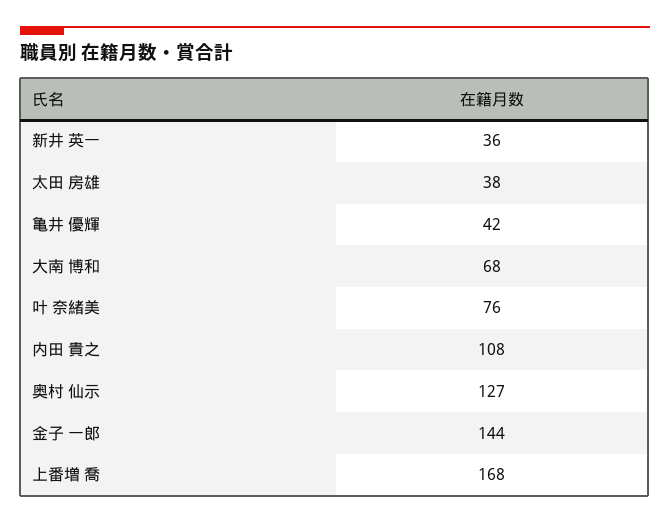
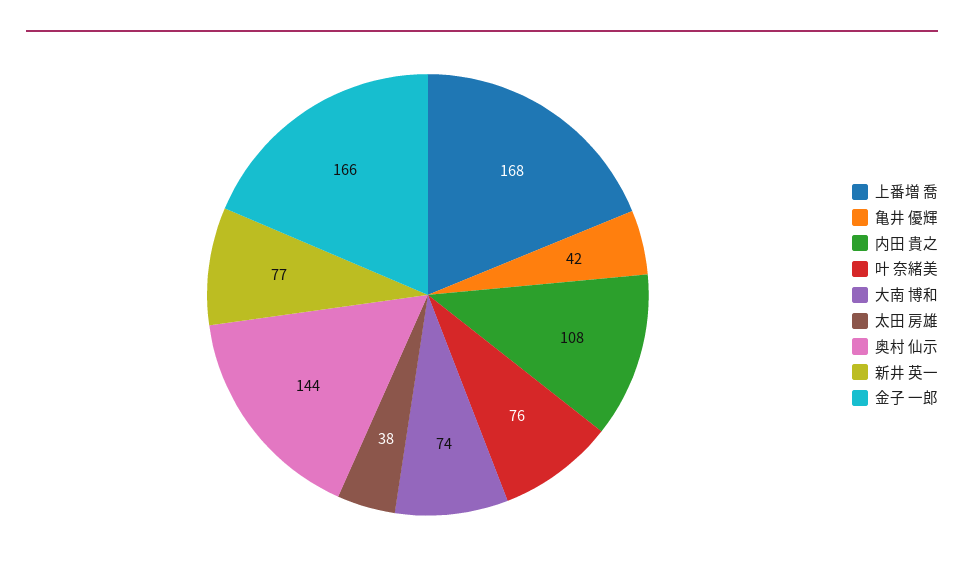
  {
-   "新井 英一": 36,
+   "新井 英一": 77,
    "太田 房雄": 38,
    "亀井 優輝": 42,
-   "大南 博和": 68,
+   "大南 博和": 74,
    "叶 奈緒美": 76,
    "内田 貴之": 108,
-   "奥村 仙示": 127,
+   "奥村 仙示": 144,
-   "金子 一郎": 144,
+   "金子 一郎": 166,
    "上番増 喬": 168
  }

